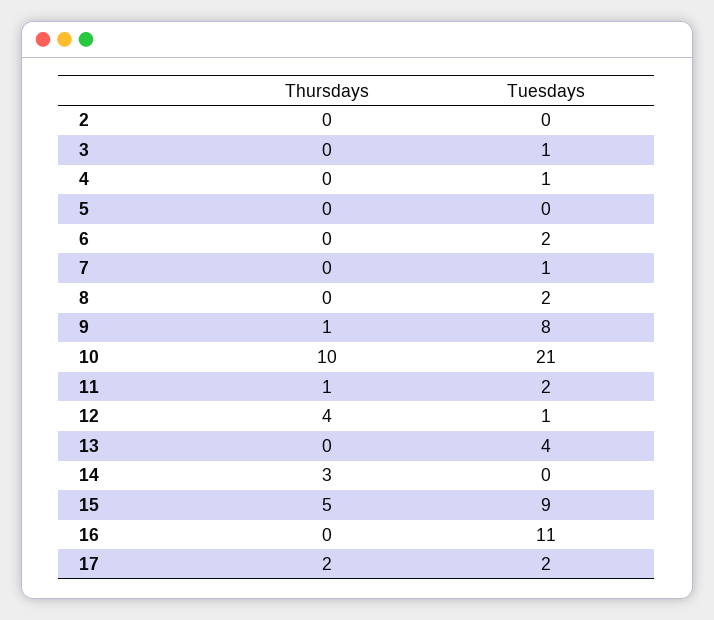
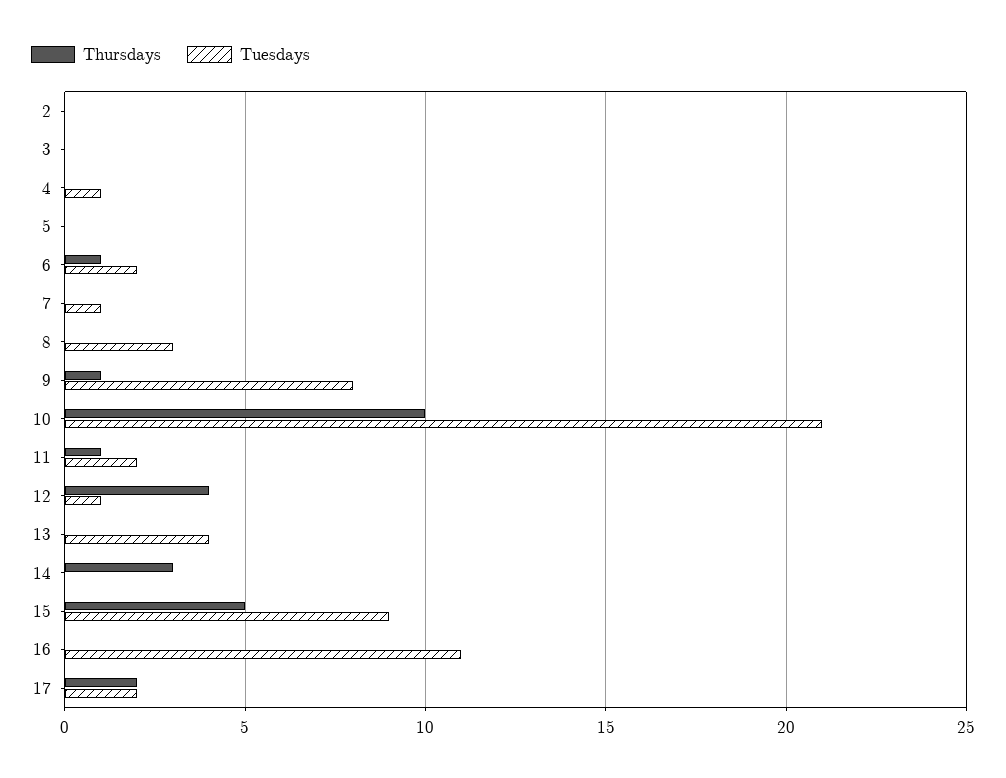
  {
    "Thursdays": {
      "2": 0,
      "3": 0,
      "4": 0,
      "5": 0,
-     "6": 0,
+     "6": 1,
      "7": 0,
      "8": 0,
      "9": 1,
      "10": 10,
      "11": 1,
      "12": 4,
      "13": 0,
      "14": 3,
      "15": 5,
      "16": 0,
      "17": 2
    },
    "Tuesdays": {
      "2": 0,
-     "3": 1,
+     "3": 0,
      "4": 1,
      "5": 0,
      "6": 2,
      "7": 1,
-     "8": 2,
+     "8": 3,
      "9": 8,
      "10": 21,
      "11": 2,
      "12": 1,
      "13": 4,
      "14": 0,
      "15": 9,
      "16": 11,
      "17": 2
    }
  }

